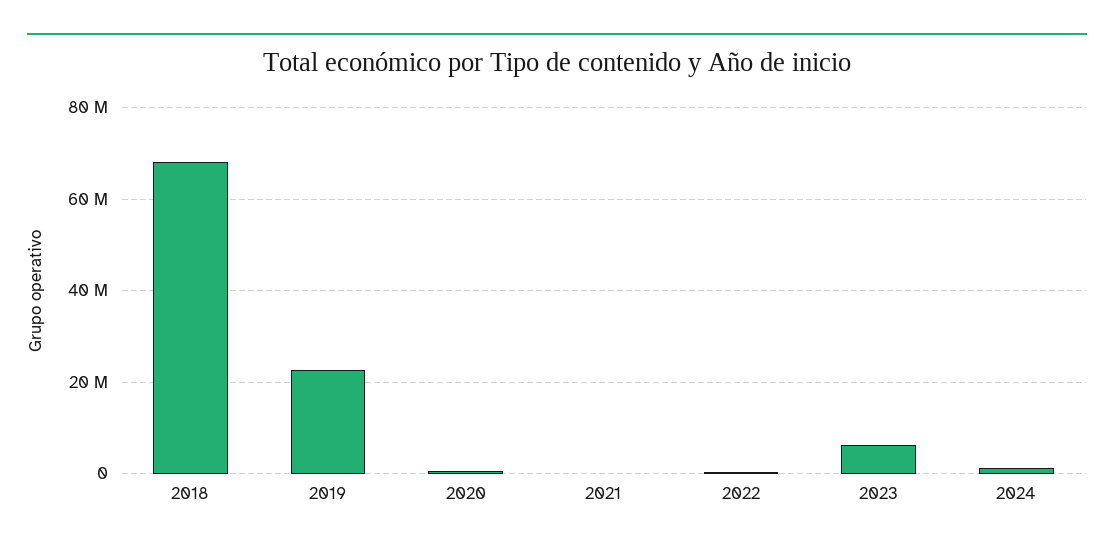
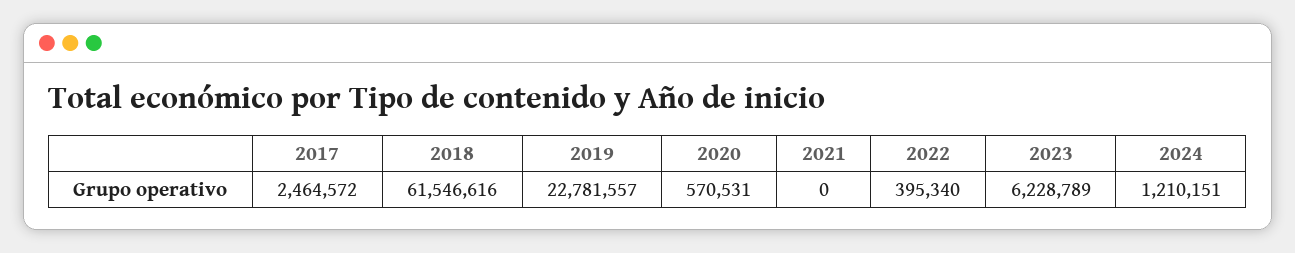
  {
-   "2018": 68000000,
+   "2018": 61546616,
    "2019": 22781557,
    "2020": 570531,
    "2021": 0,
    "2022": 395340,
    "2023": 6228789,
-   "2024": 1210151
+   "2024": 1210151,
+   "2017": 2464572
  }

